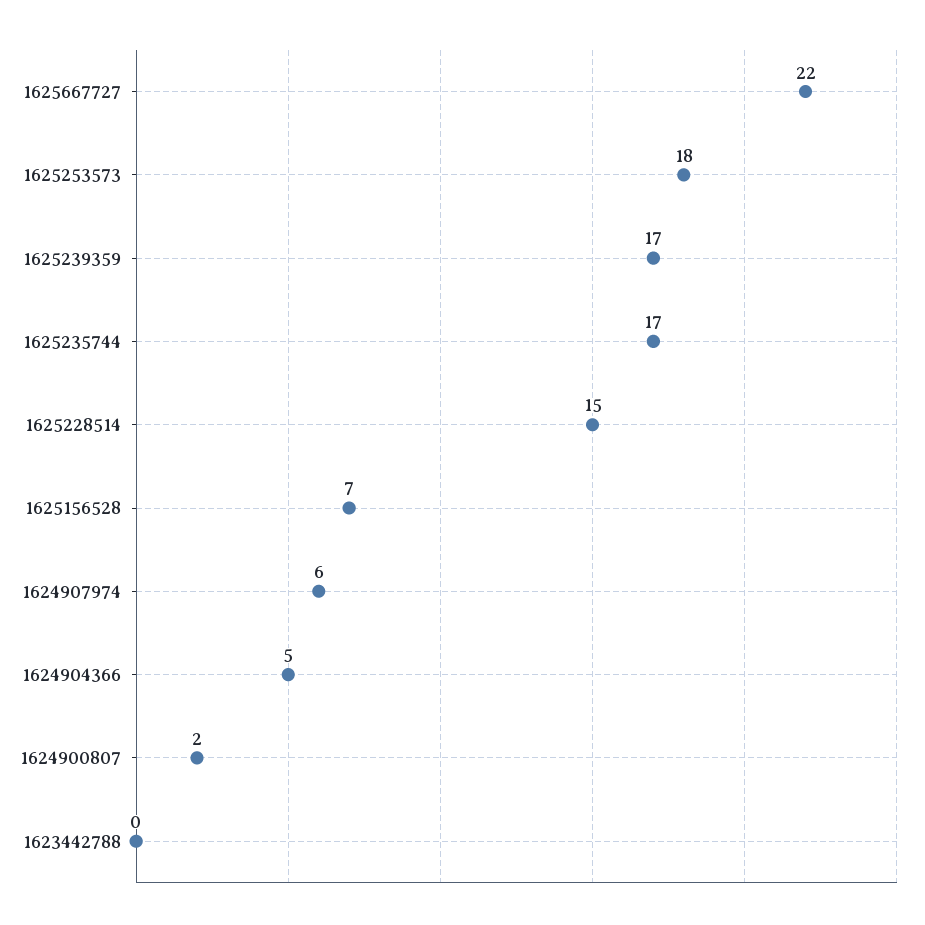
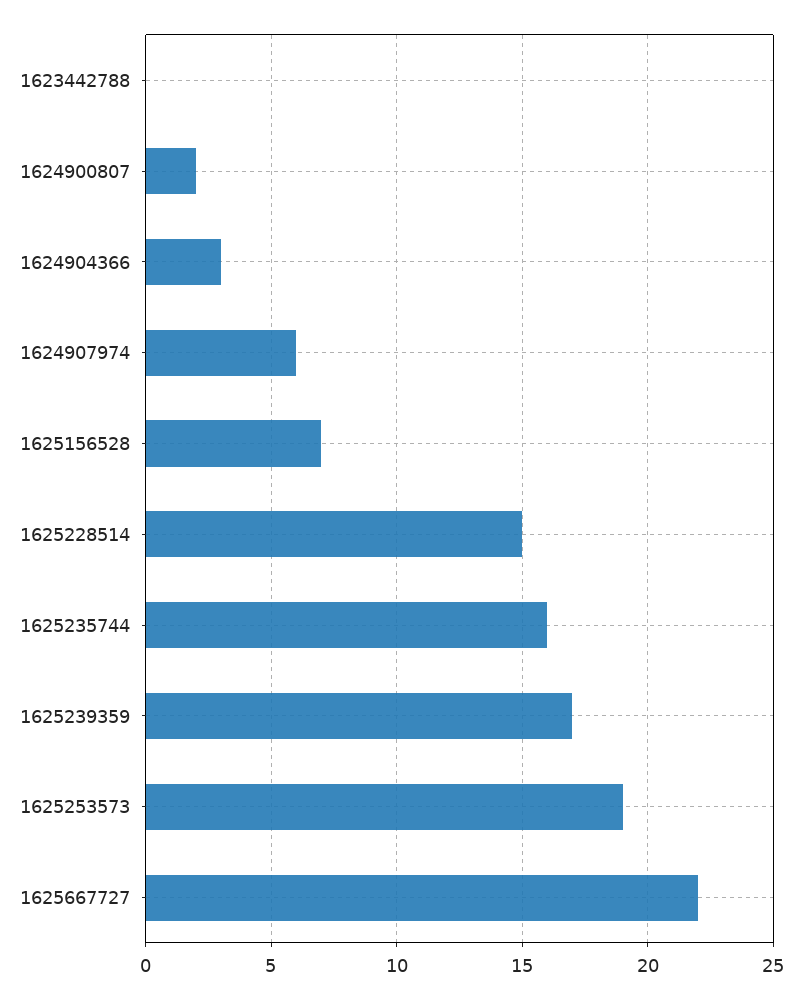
  {
    "1625667727": 22,
-   "1625253573": 18,
+   "1625253573": 19,
    "1625239359": 17,
-   "1625235744": 17,
+   "1625235744": 16,
    "1625228514": 15,
    "1625156528": 7,
    "1624907974": 6,
-   "1624904366": 5,
+   "1624904366": 3,
    "1624900807": 2,
    "1623442788": 0
  }

